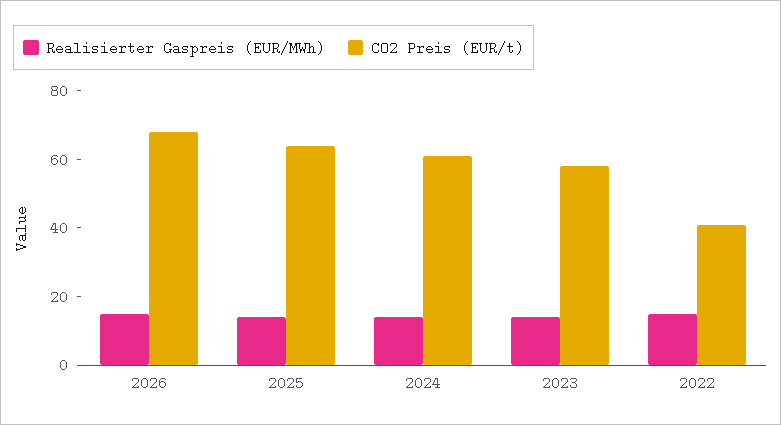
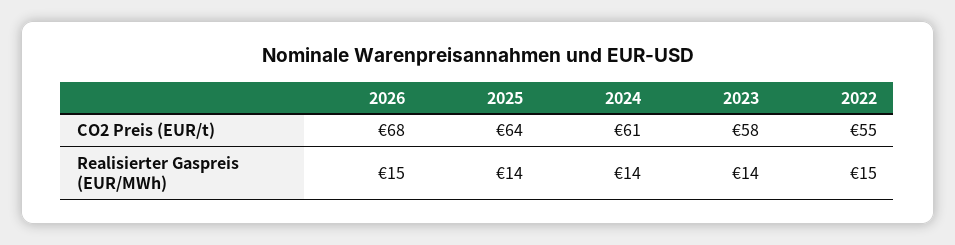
  {
    "Realisierter Gaspreis (EUR/MWh)": {
      "2026": 15,
      "2025": 14,
      "2024": 14,
      "2023": 14,
      "2022": 15
    },
    "CO2 Preis (EUR/t)": {
      "2026": 68,
      "2025": 64,
      "2024": 61,
      "2023": 58,
-     "2022": 40
+     "2022": 55
    }
  }

